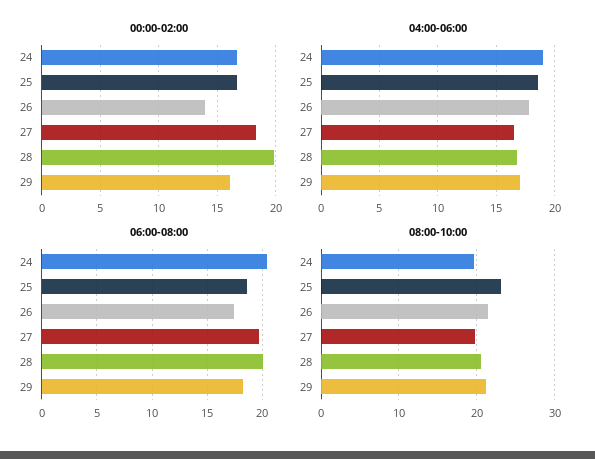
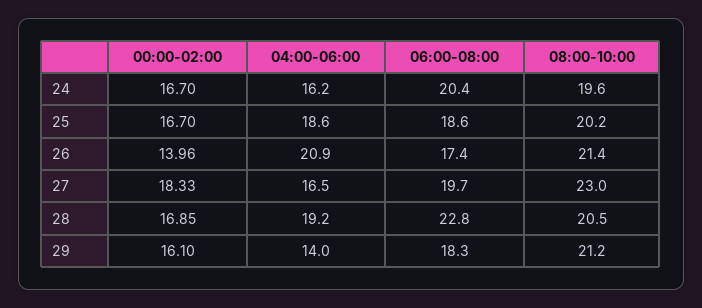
  {
    "00:00-02:00": {
      "24": 16.7,
      "25": 16.7,
      "26": 13.96,
      "27": 18.33,
-     "28": 20,
+     "28": 16.85,
      "29": 16.1
    },
    "04:00-06:00": {
-     "24": 19,
+     "24": 16.2,
      "25": 18.6,
-     "26": 18,
+     "26": 20.9,
      "27": 16.5,
-     "28": 17,
+     "28": 19.2,
-     "29": 17
+     "29": 14
    },
    "06:00-08:00": {
      "24": 20.4,
      "25": 18.6,
      "26": 17.4,
      "27": 19.7,
-     "28": 20,
+     "28": 22.8,
      "29": 18.3
    },
    "08:00-10:00": {
      "24": 19.6,
-     "25": 23,
+     "25": 20.2,
      "26": 21.4,
-     "27": 20,
+     "27": 23,
      "28": 20.5,
      "29": 21.2
    }
  }

